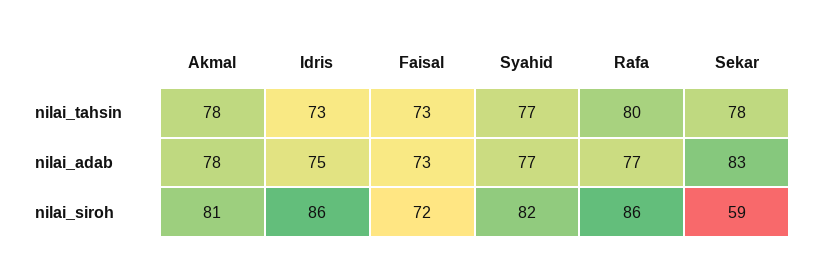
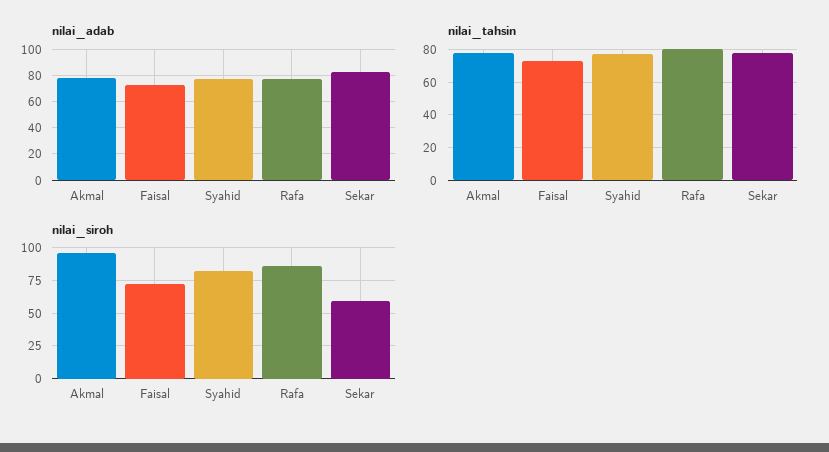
  {
    "nilai_tahsin": {
      "Akmal": 78,
-     "Idris": 73,
      "Faisal": 73,
      "Syahid": 77,
      "Rafa": 80,
      "Sekar": 78
    },
    "nilai_adab": {
      "Akmal": 78,
-     "Idris": 75,
      "Faisal": 73,
      "Syahid": 77,
      "Rafa": 77,
      "Sekar": 83
    },
    "nilai_siroh": {
-     "Akmal": 81,
+     "Akmal": 95,
-     "Idris": 86,
      "Faisal": 72,
      "Syahid": 82,
      "Rafa": 86,
      "Sekar": 59
    }
  }

